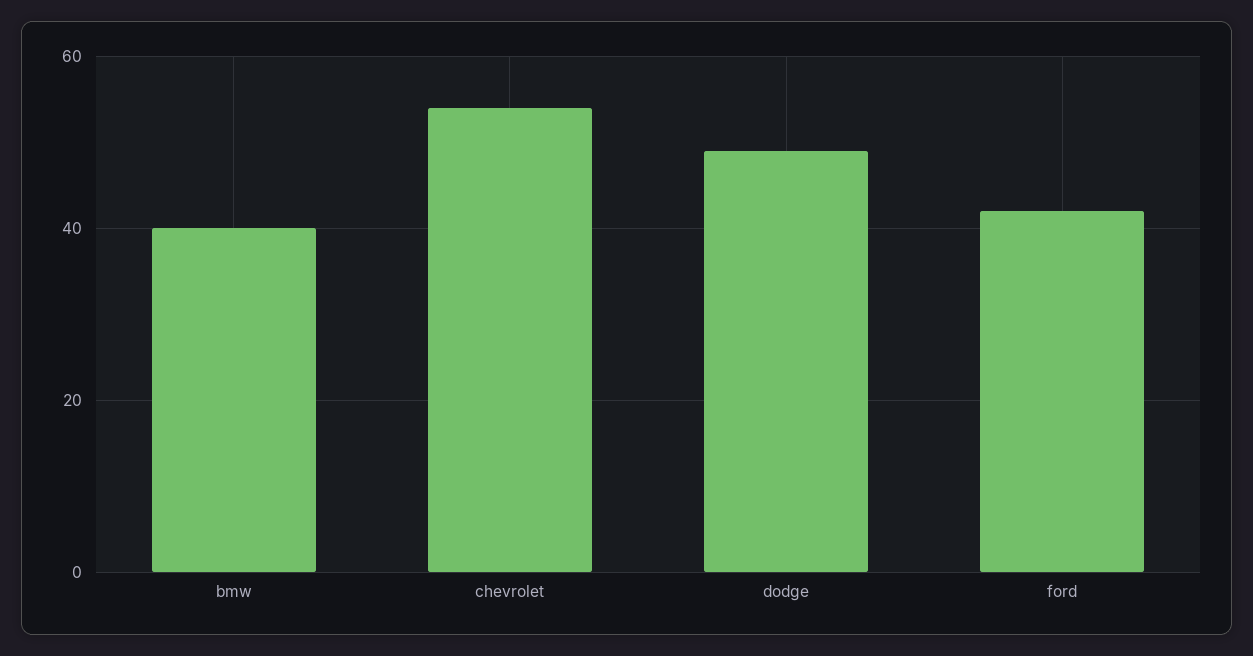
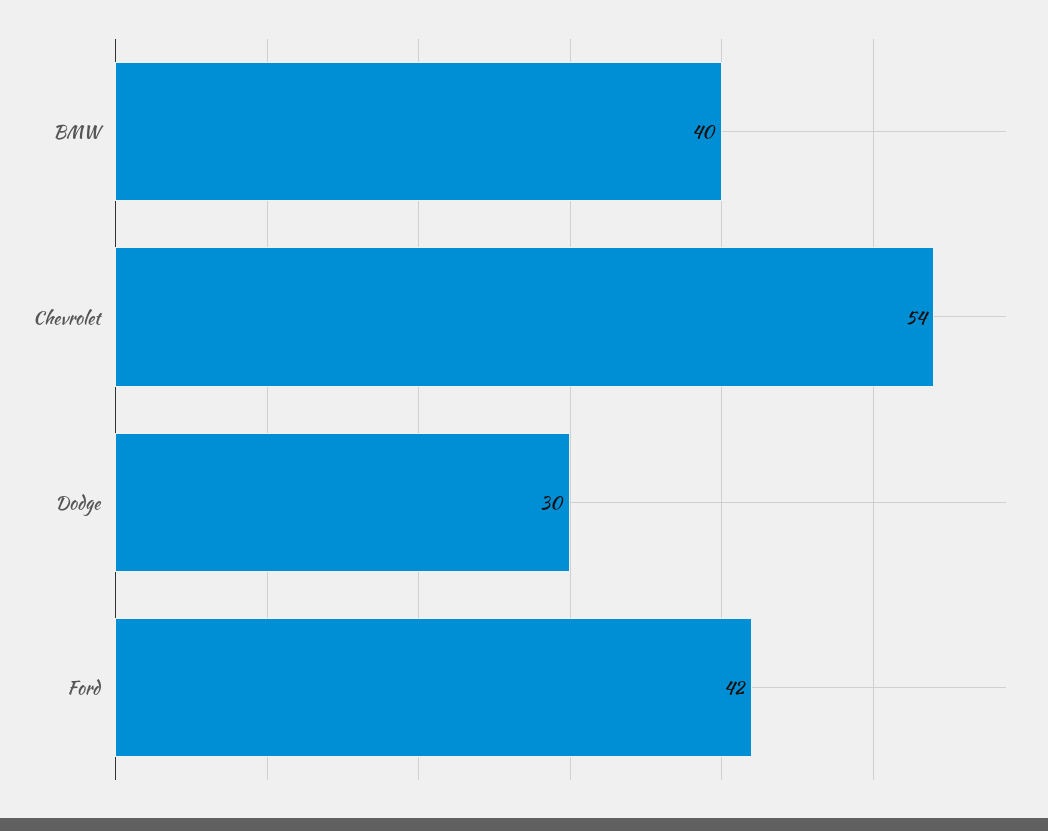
  {
    "bmw": 40,
    "chevrolet": 54,
-   "dodge": 50,
+   "dodge": 30,
    "ford": 42
  }

